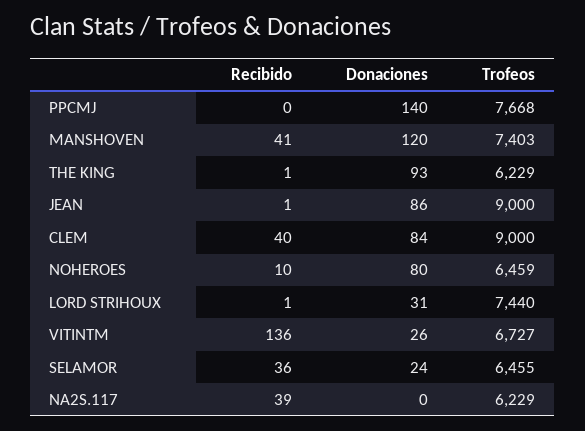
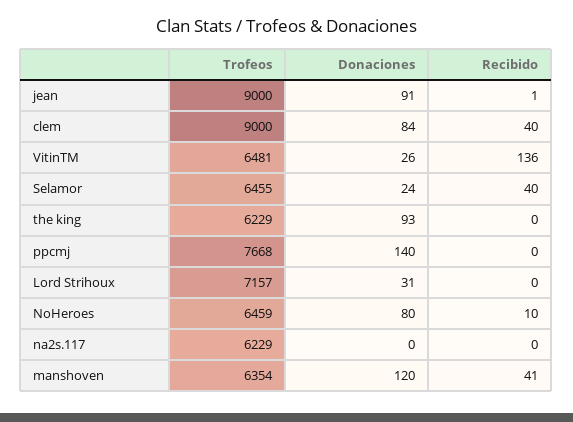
  {
    "Recibido": {
      "PPCMJ": 0,
      "MANSHOVEN": 41,
-     "THE KING": 1,
+     "THE KING": 0,
      "JEAN": 1,
      "CLEM": 40,
      "NOHEROES": 10,
-     "LORD STRIHOUX": 1,
+     "LORD STRIHOUX": 0,
      "VITINTM": 136,
-     "SELAMOR": 36,
+     "SELAMOR": 40,
-     "NA2S.117": 39
+     "NA2S.117": 0
    },
    "Donaciones": {
      "PPCMJ": 140,
      "MANSHOVEN": 120,
      "THE KING": 93,
-     "JEAN": 86,
+     "JEAN": 91,
      "CLEM": 84,
      "NOHEROES": 80,
      "LORD STRIHOUX": 31,
      "VITINTM": 26,
      "SELAMOR": 24,
      "NA2S.117": 0
    },
    "Trofeos": {
      "PPCMJ": 7668,
-     "MANSHOVEN": 7403,
+     "MANSHOVEN": 6354,
      "THE KING": 6229,
      "JEAN": 9000,
      "CLEM": 9000,
      "NOHEROES": 6459,
-     "LORD STRIHOUX": 7440,
+     "LORD STRIHOUX": 7157,
-     "VITINTM": 6727,
+     "VITINTM": 6481,
      "SELAMOR": 6455,
      "NA2S.117": 6229
    }
  }

